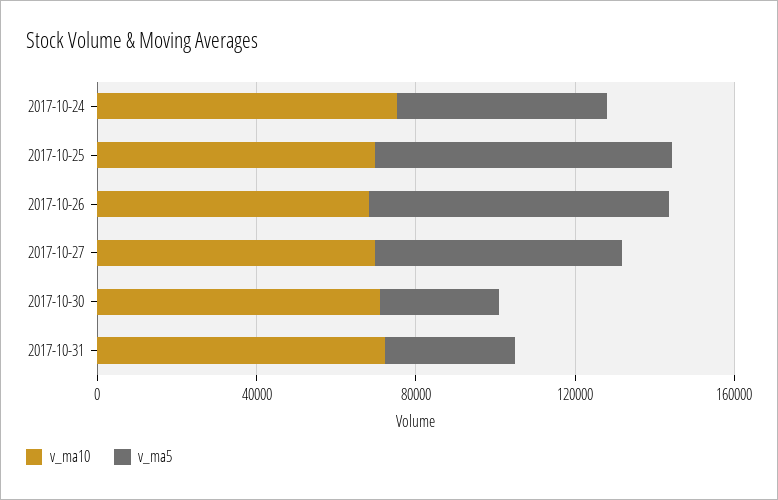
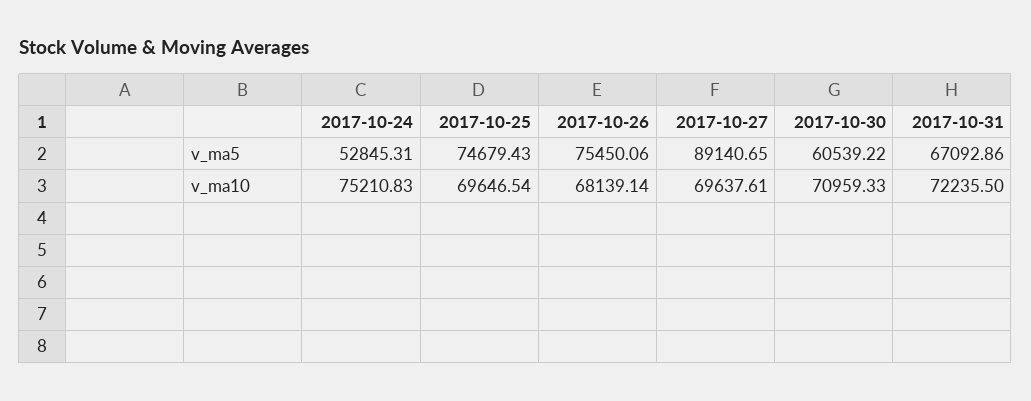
  {
    "v_ma10": {
      "2017-10-24": 75210.83,
      "2017-10-25": 69646.54,
      "2017-10-26": 68139.14,
      "2017-10-27": 69637.61,
      "2017-10-30": 70959.33,
      "2017-10-31": 72235.5
    },
    "v_ma5": {
      "2017-10-24": 52845.31,
      "2017-10-25": 74679.43,
      "2017-10-26": 75450.06,
-     "2017-10-27": 60000,
+     "2017-10-27": 89140.65,
-     "2017-10-30": 30000,
+     "2017-10-30": 60539.22,
-     "2017-10-31": 30000
+     "2017-10-31": 67092.86
    }
  }

